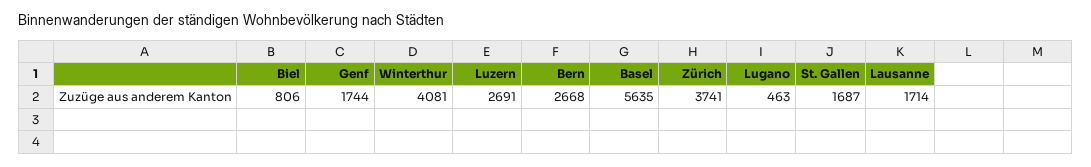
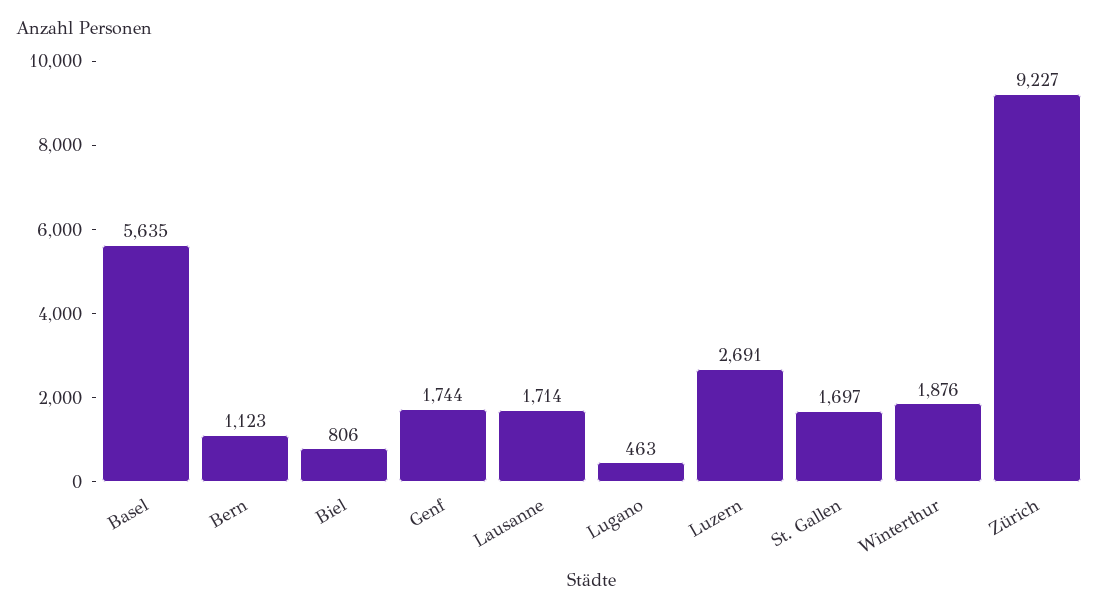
  {
    "Biel": 806,
    "Genf": 1744,
-   "Winterthur": 4081,
+   "Winterthur": 1876,
    "Luzern": 2691,
-   "Bern": 2668,
+   "Bern": 1123,
    "Basel": 5635,
-   "Zürich": 3741,
+   "Zürich": 9227,
    "Lugano": 463,
-   "St. Gallen": 1687,
+   "St. Gallen": 1697,
    "Lausanne": 1714
  }

